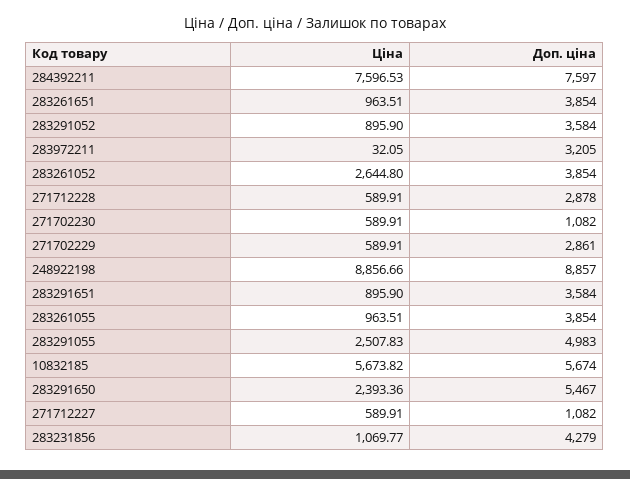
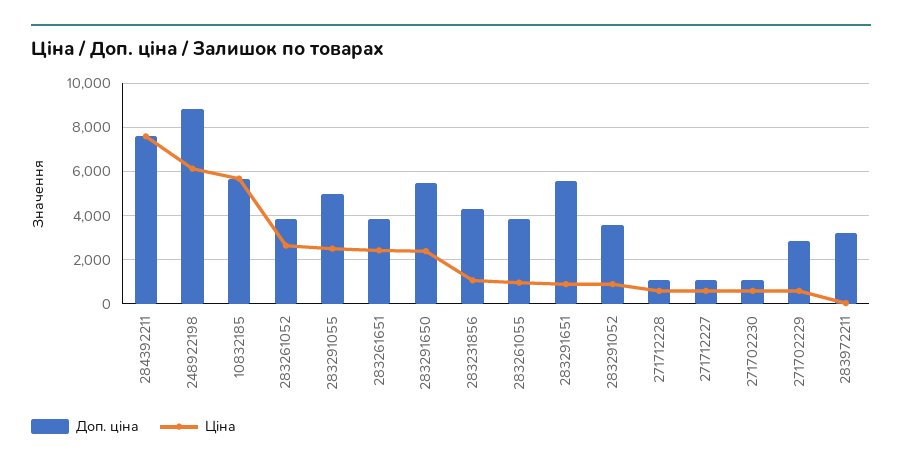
  {
    "Ціна": {
      "284392211": 7596.53,
-     "283261651": 963.51,
+     "283261651": 2500,
      "283291052": 895.9,
      "283972211": 32.05,
      "283261052": 2644.8,
      "271712228": 589.91,
      "271702230": 589.91,
      "271702229": 589.91,
-     "248922198": 8856.66,
+     "248922198": 6000,
      "283291651": 895.9,
      "283261055": 963.51,
      "283291055": 2507.83,
      "10832185": 5673.82,
      "283291650": 2393.36,
      "271712227": 589.91,
      "283231856": 1069.77
    },
    "Доп. ціна": {
      "284392211": 7597,
      "283261651": 3854,
      "283291052": 3584,
      "283972211": 3205,
      "283261052": 3854,
-     "271712228": 2878,
+     "271712228": 1000,
      "271702230": 1082,
      "271702229": 2861,
      "248922198": 8857,
-     "283291651": 3584,
+     "283291651": 5500,
      "283261055": 3854,
      "283291055": 4983,
      "10832185": 5674,
      "283291650": 5467,
      "271712227": 1082,
      "283231856": 4279
    }
  }

